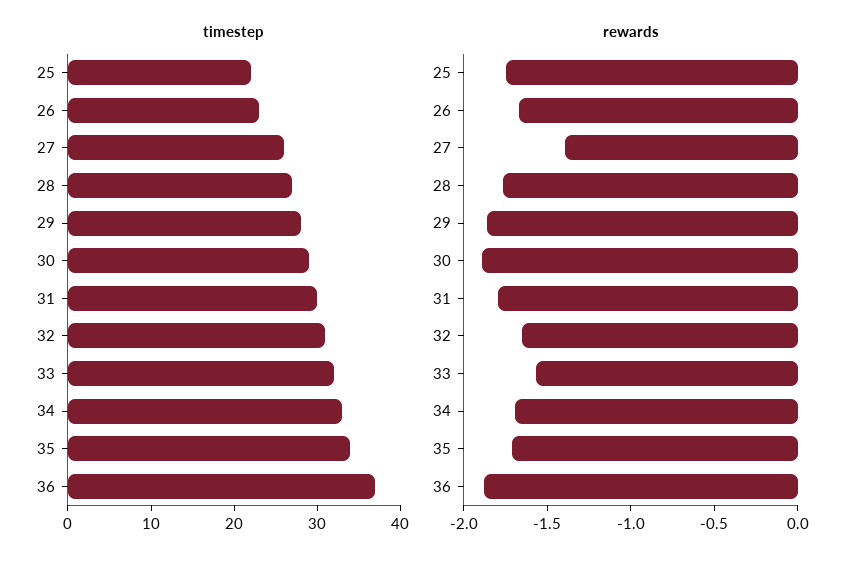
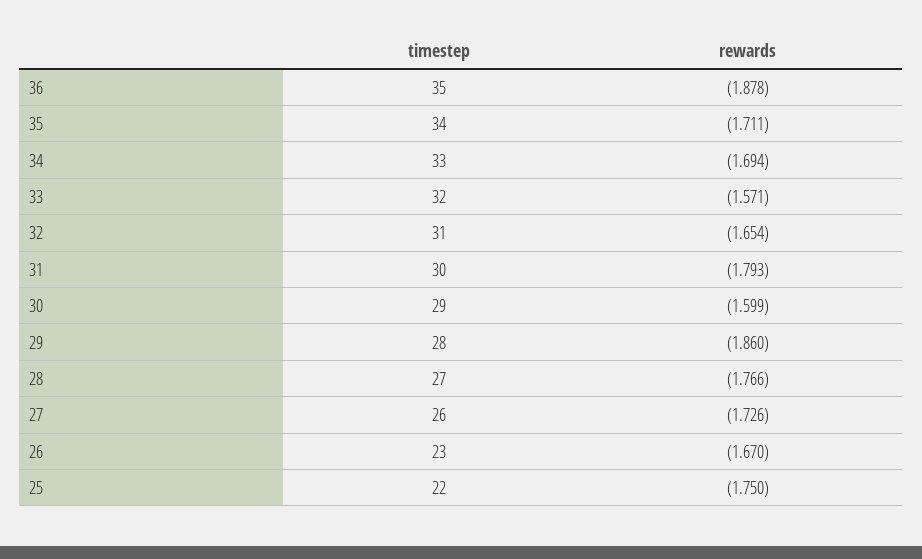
  {
    "timestep": {
      "25": 22,
      "26": 23,
      "27": 26,
      "28": 27,
      "29": 28,
      "30": 29,
      "31": 30,
      "32": 31,
      "33": 32,
      "34": 33,
      "35": 34,
-     "36": 37
+     "36": 35
    },
    "rewards": {
      "25": -1.75,
      "26": -1.67,
-     "27": -1.4,
+     "27": -1.726,
      "28": -1.766,
      "29": -1.86,
-     "30": -1.9,
+     "30": -1.599,
      "31": -1.793,
      "32": -1.654,
      "33": -1.571,
      "34": -1.694,
      "35": -1.711,
      "36": -1.878
    }
  }

